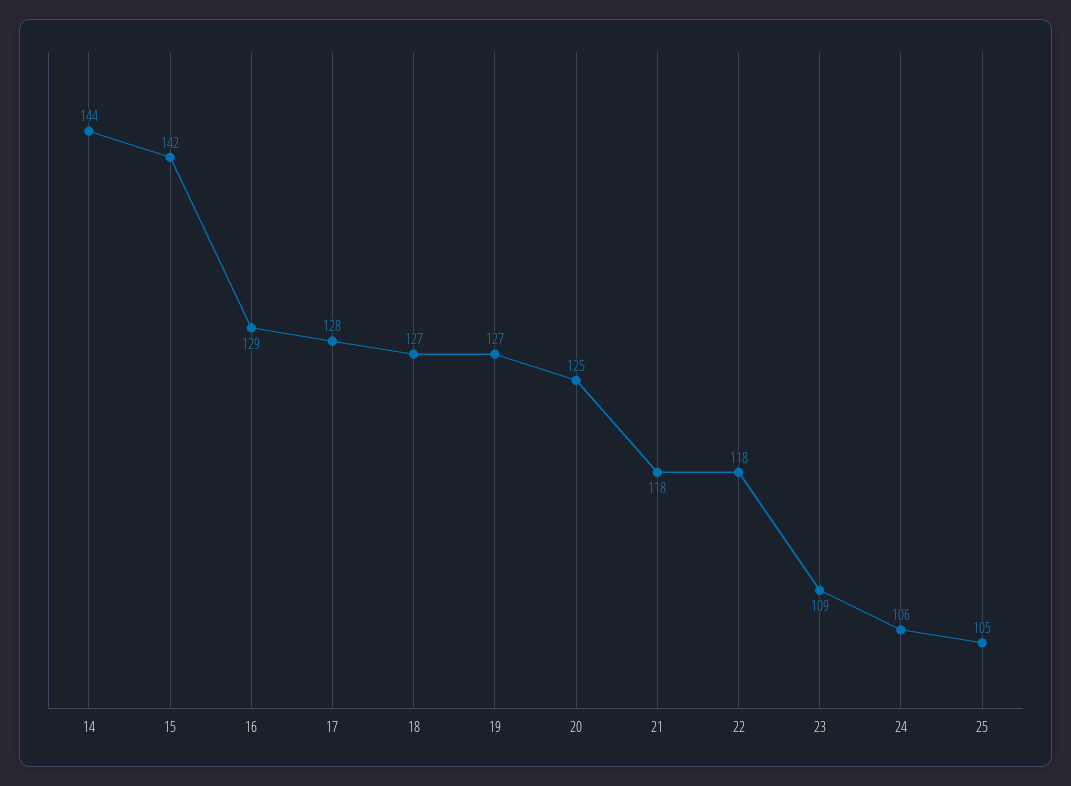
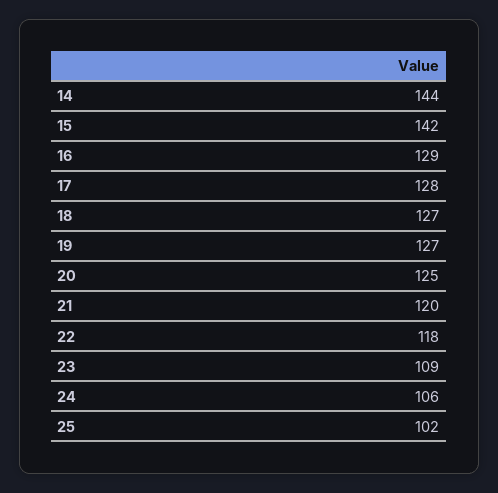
  {
    "14": 144,
    "15": 142,
    "16": 129,
    "17": 128,
    "18": 127,
    "19": 127,
    "20": 125,
-   "21": 118,
+   "21": 120,
    "22": 118,
    "23": 109,
    "24": 106,
-   "25": 105
+   "25": 102
  }

